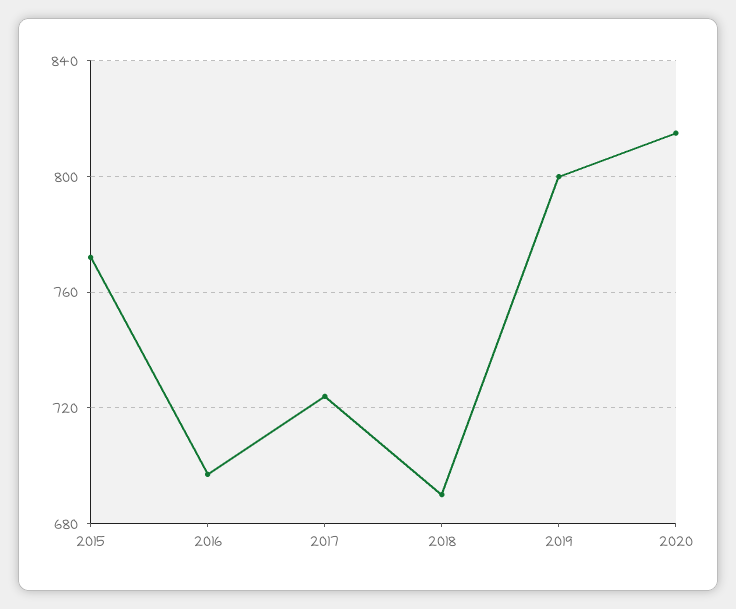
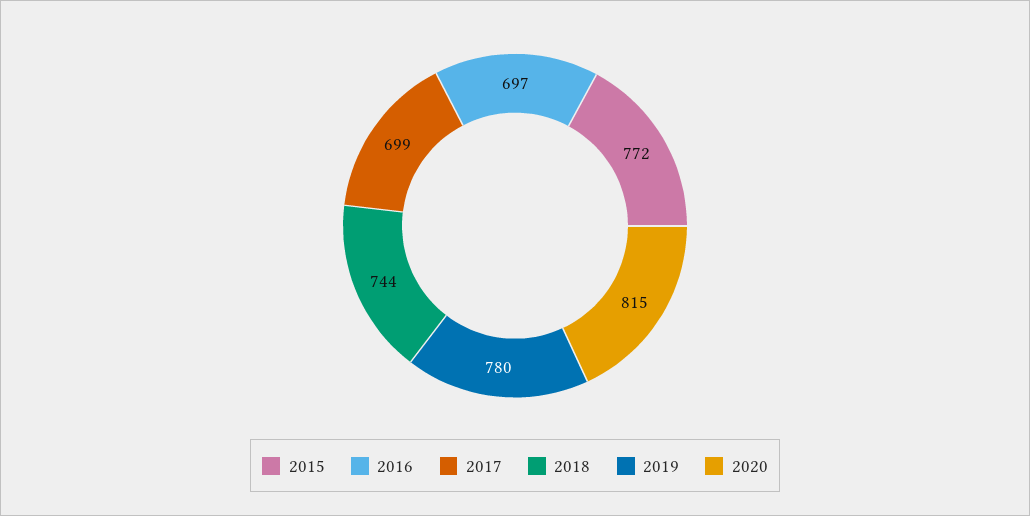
  {
    "2015": 772,
    "2016": 697,
-   "2017": 725,
+   "2017": 699,
-   "2018": 690,
+   "2018": 744,
-   "2019": 800,
+   "2019": 780,
    "2020": 815
  }

